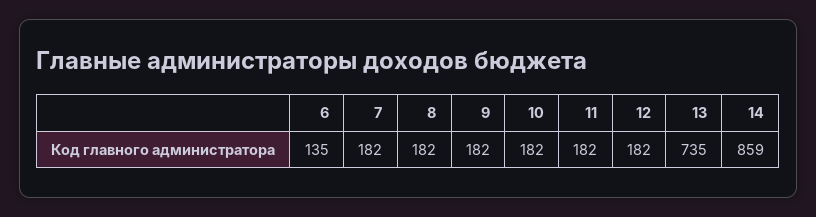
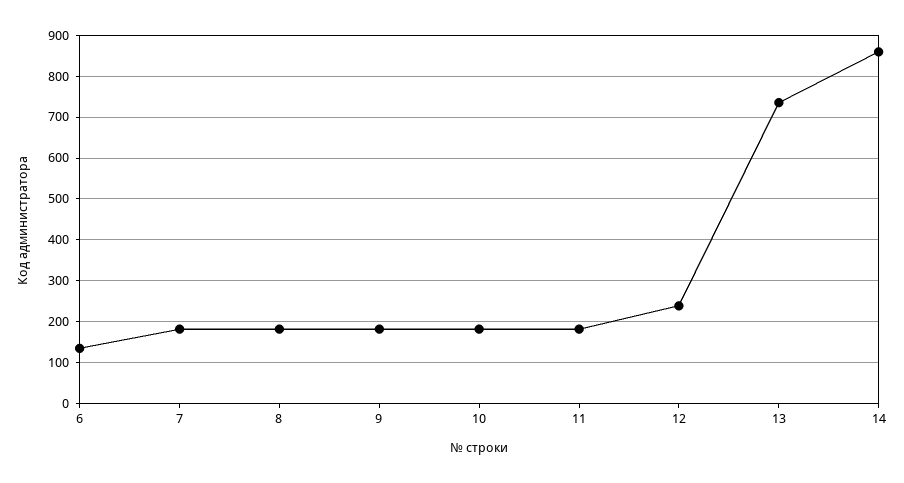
  {
    "6": 135,
    "7": 182,
    "8": 182,
    "9": 182,
    "10": 182,
    "11": 182,
-   "12": 182,
+   "12": 240,
    "13": 735,
    "14": 859
  }

